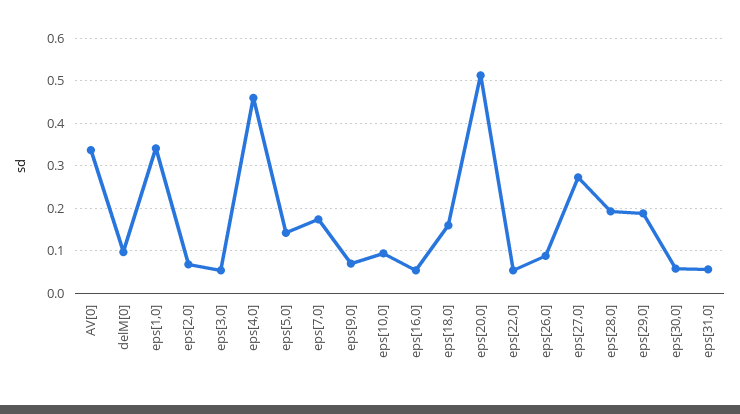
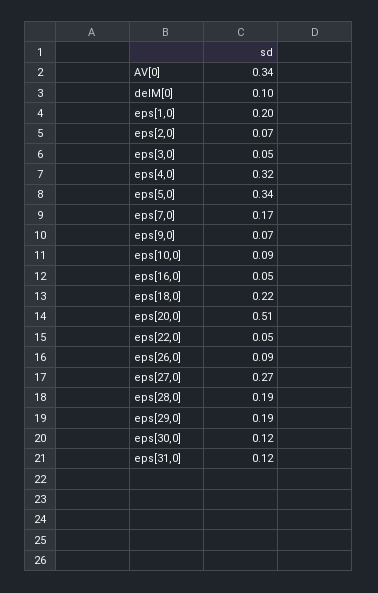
  {
    "AV[0]": 0.34,
    "delM[0]": 0.1,
-   "eps[1,0]": 0.34,
+   "eps[1,0]": 0.2,
    "eps[2,0]": 0.07,
    "eps[3,0]": 0.05,
-   "eps[4,0]": 0.46,
+   "eps[4,0]": 0.32,
-   "eps[5,0]": 0.14,
+   "eps[5,0]": 0.34,
    "eps[7,0]": 0.17,
    "eps[9,0]": 0.07,
    "eps[10,0]": 0.09,
    "eps[16,0]": 0.05,
-   "eps[18,0]": 0.16,
+   "eps[18,0]": 0.22,
    "eps[20,0]": 0.51,
    "eps[22,0]": 0.05,
    "eps[26,0]": 0.09,
    "eps[27,0]": 0.27,
    "eps[28,0]": 0.19,
    "eps[29,0]": 0.19,
-   "eps[30,0]": 0.06,
+   "eps[30,0]": 0.12,
-   "eps[31,0]": 0.06
+   "eps[31,0]": 0.12
  }

